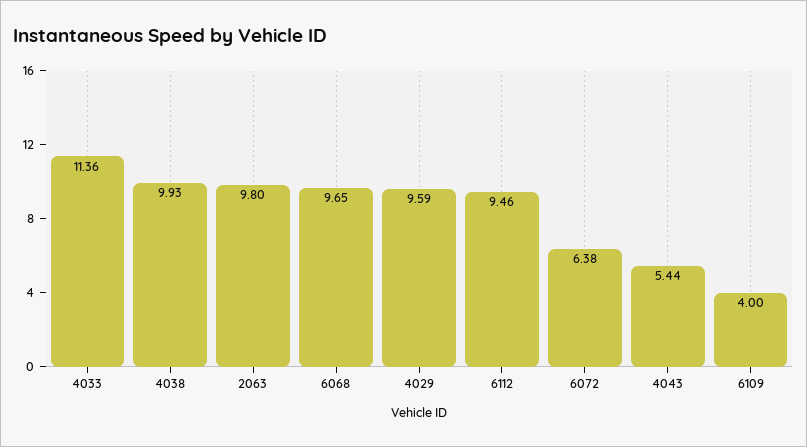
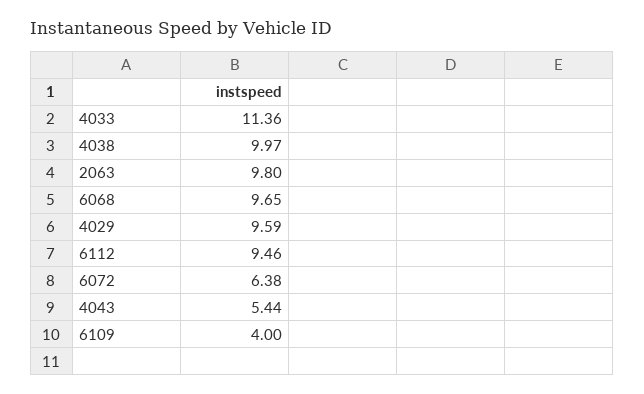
  {
    "4033": 11.36,
-   "4038": 9.93,
+   "4038": 9.97,
    "2063": 9.8,
    "6068": 9.65,
    "4029": 9.59,
    "6112": 9.46,
    "6072": 6.38,
    "4043": 5.44,
    "6109": 4
  }

